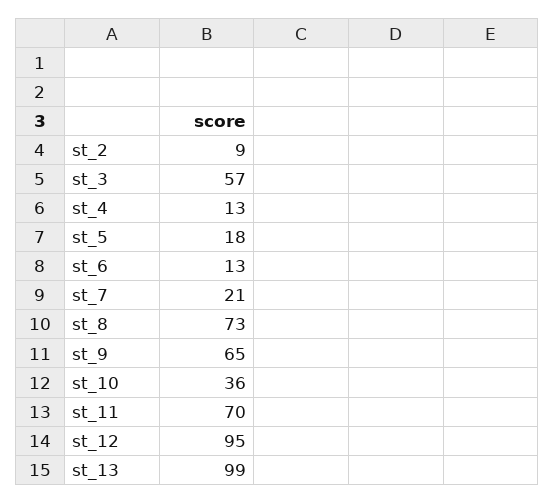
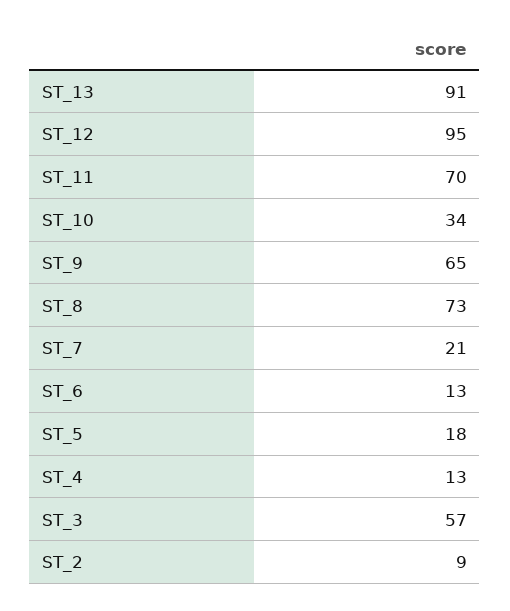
  {
    "st_2": 9,
    "st_3": 57,
    "st_4": 13,
    "st_5": 18,
    "st_6": 13,
    "st_7": 21,
    "st_8": 73,
    "st_9": 65,
-   "st_10": 36,
+   "st_10": 34,
    "st_11": 70,
    "st_12": 95,
-   "st_13": 99
+   "st_13": 91
  }

